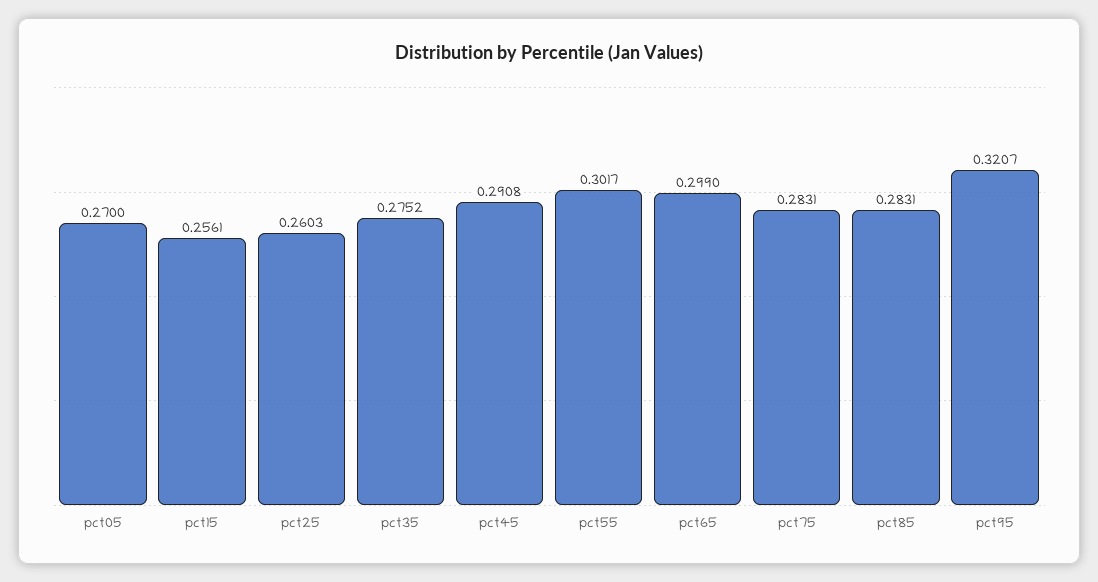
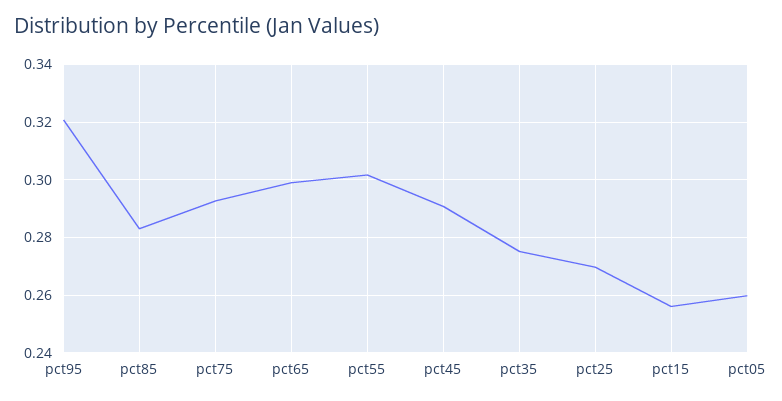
  {
-   "pct05": 0.27,
+   "pct05": 0.26,
    "pct15": 0.2561,
-   "pct25": 0.2603,
+   "pct25": 0.27,
    "pct35": 0.2752,
    "pct45": 0.2908,
    "pct55": 0.3017,
    "pct65": 0.299,
-   "pct75": 0.2831,
+   "pct75": 0.2925,
    "pct85": 0.2831,
    "pct95": 0.3207
  }

